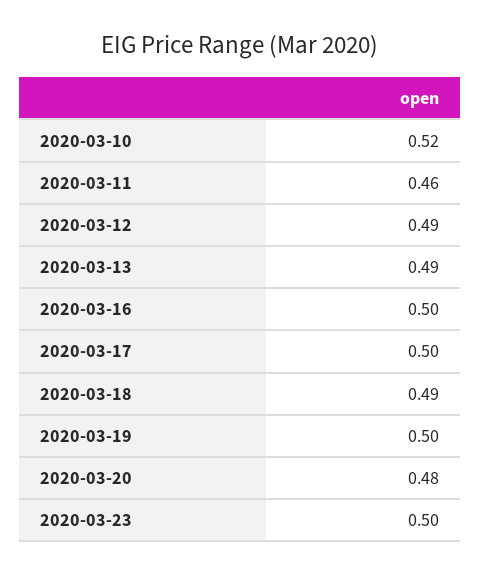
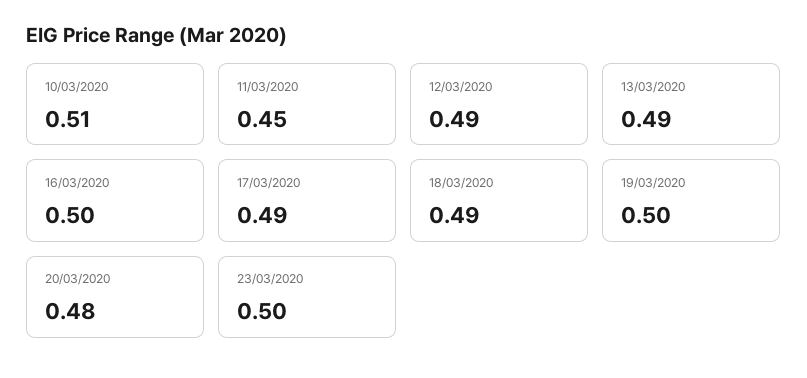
  {
-   "2020-03-10": 0.52,
+   "2020-03-10": 0.51,
-   "2020-03-11": 0.46,
+   "2020-03-11": 0.45,
    "2020-03-12": 0.49,
    "2020-03-13": 0.49,
    "2020-03-16": 0.5,
-   "2020-03-17": 0.5,
+   "2020-03-17": 0.49,
    "2020-03-18": 0.49,
    "2020-03-19": 0.5,
    "2020-03-20": 0.48,
    "2020-03-23": 0.5
  }

